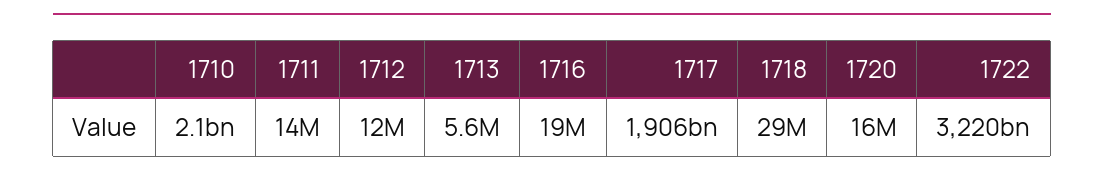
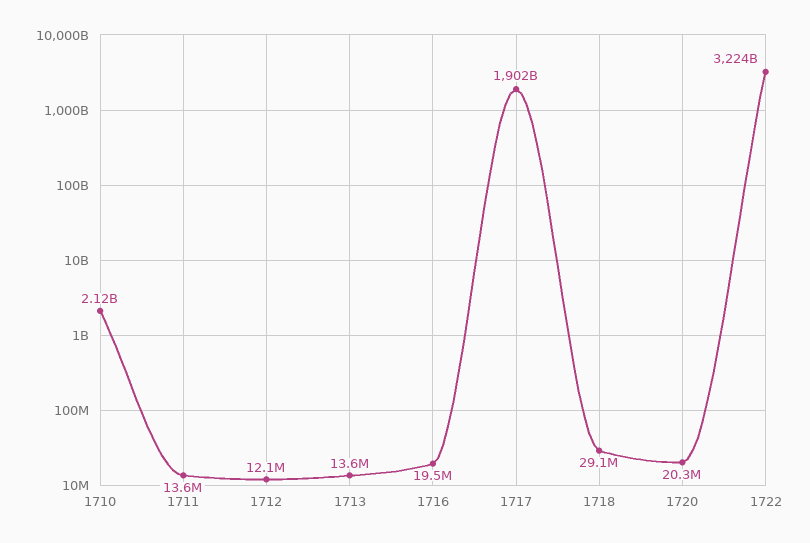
  {
    "1710": 2120000000,
    "1711": 13600000,
    "1712": 12100000,
-   "1713": 5600000,
+   "1713": 13600000,
    "1716": 19500000,
-   "1717": 1906000000000,
+   "1717": 1902000000000,
    "1718": 29100000,
-   "1720": 16000000,
+   "1720": 20300000,
-   "1722": 3220000000000
+   "1722": 3224000000000
  }

